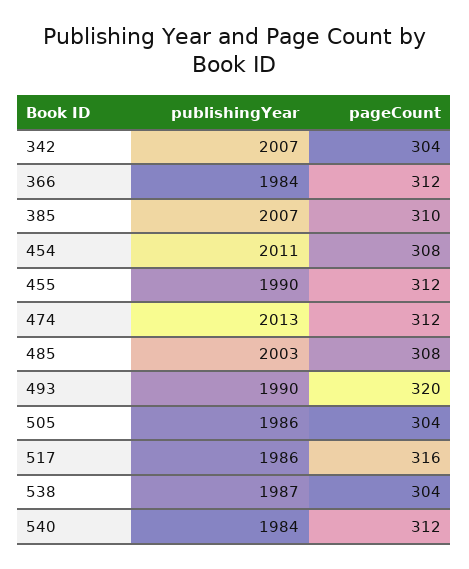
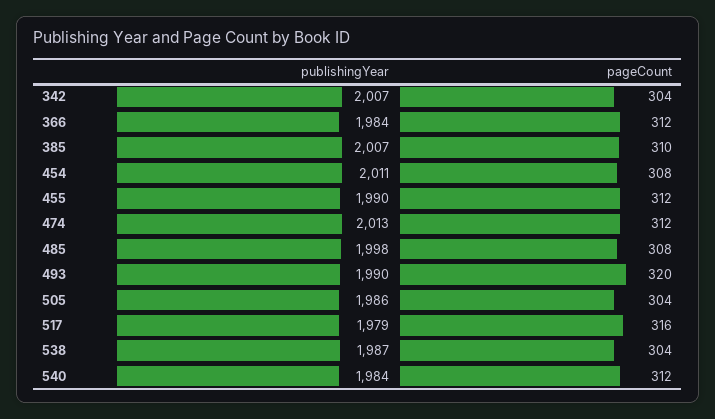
  {
    "publishingYear": {
      "342": 2007,
      "366": 1984,
      "385": 2007,
      "454": 2011,
      "455": 1990,
      "474": 2013,
-     "485": 2003,
+     "485": 1998,
      "493": 1990,
      "505": 1986,
-     "517": 1986,
+     "517": 1979,
      "538": 1987,
      "540": 1984
    },
    "pageCount": {
      "342": 304,
      "366": 312,
      "385": 310,
      "454": 308,
      "455": 312,
      "474": 312,
      "485": 308,
      "493": 320,
      "505": 304,
      "517": 316,
      "538": 304,
      "540": 312
    }
  }

